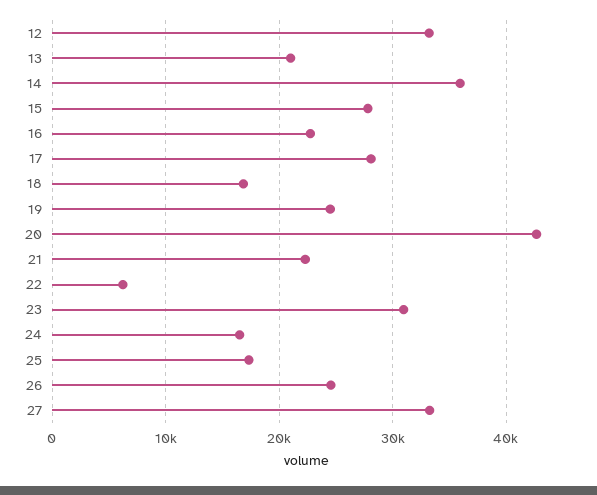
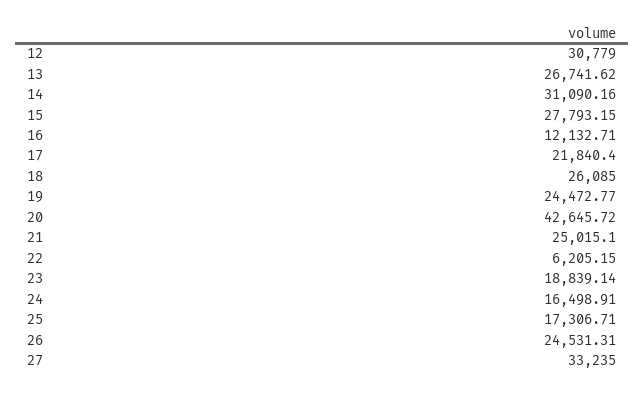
  {
-   "12": 33000,
+   "12": 30779,
-   "13": 21000,
+   "13": 26741.62,
-   "14": 36000,
+   "14": 31090.16,
    "15": 27793.15,
-   "16": 23000,
+   "16": 12132.71,
-   "17": 28000,
+   "17": 21840.4,
-   "18": 17000,
+   "18": 26085,
    "19": 24472.77,
    "20": 42645.72,
-   "21": 22000,
+   "21": 25015.1,
    "22": 6205.15,
-   "23": 31000,
+   "23": 18839.14,
    "24": 16498.91,
    "25": 17306.71,
    "26": 24531.31,
    "27": 33235
  }

